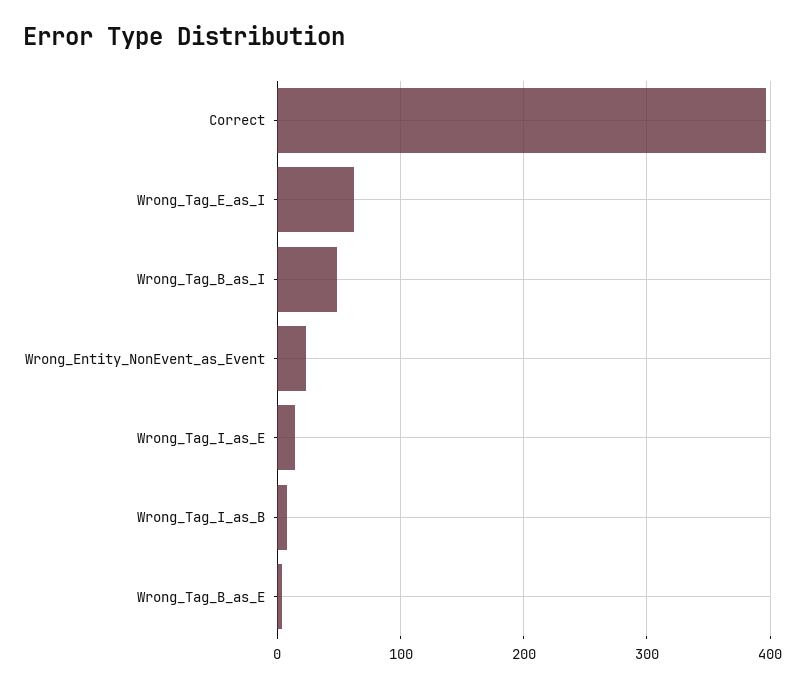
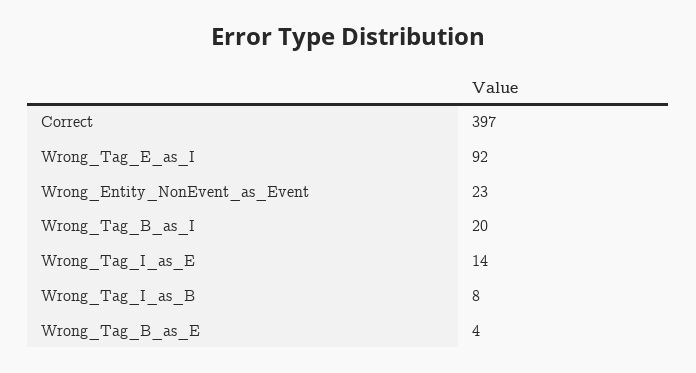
  {
    "Correct": 397,
-   "Wrong_Tag_E_as_I": 60,
+   "Wrong_Tag_E_as_I": 92,
-   "Wrong_Tag_B_as_I": 50,
+   "Wrong_Tag_B_as_I": 20,
    "Wrong_Entity_NonEvent_as_Event": 23,
    "Wrong_Tag_I_as_E": 14,
    "Wrong_Tag_I_as_B": 8,
    "Wrong_Tag_B_as_E": 4
  }

